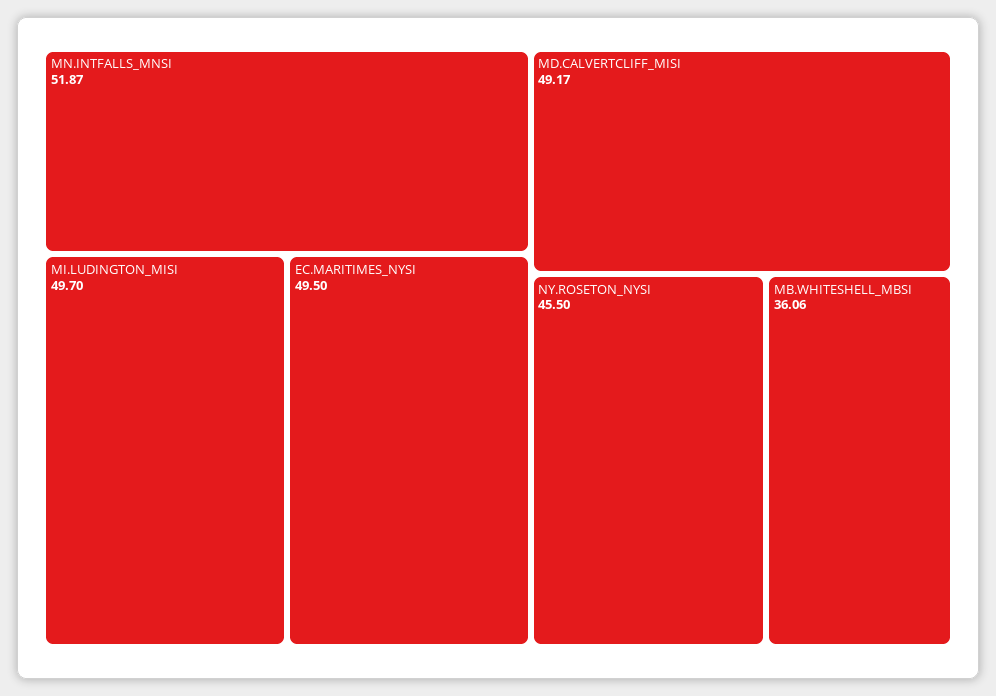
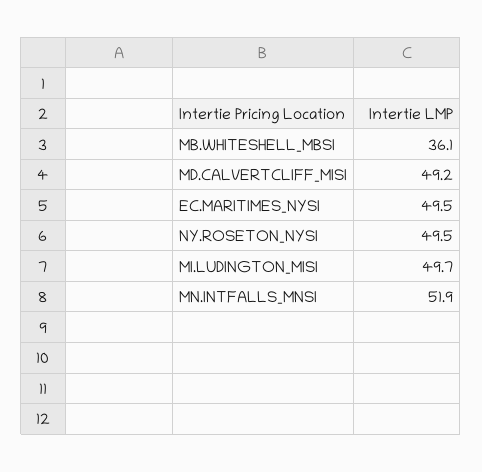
  {
    "MN.INTFALLS_MNSI": 51.87,
    "MI.LUDINGTON_MISI": 49.7,
    "EC.MARITIMES_NYSI": 49.5,
    "MD.CALVERTCLIFF_MISI": 49.17,
-   "NY.ROSETON_NYSI": 45.5,
+   "NY.ROSETON_NYSI": 49.5,
    "MB.WHITESHELL_MBSI": 36.06
  }

